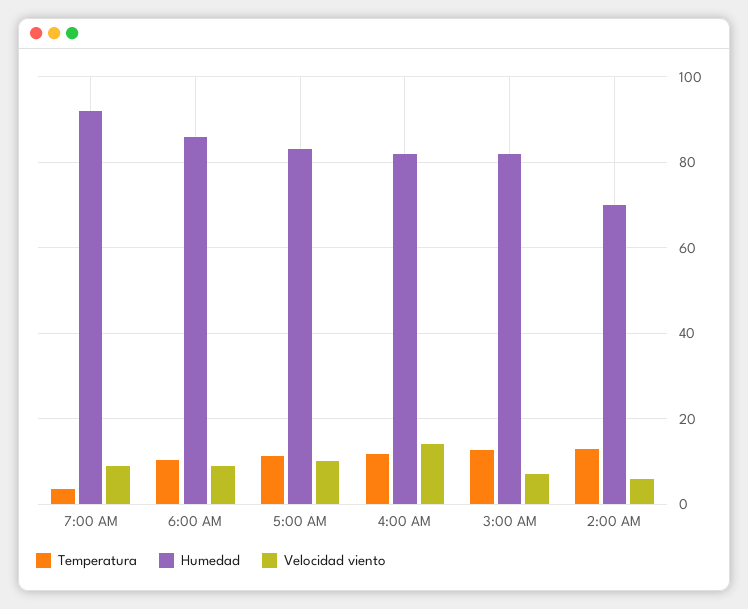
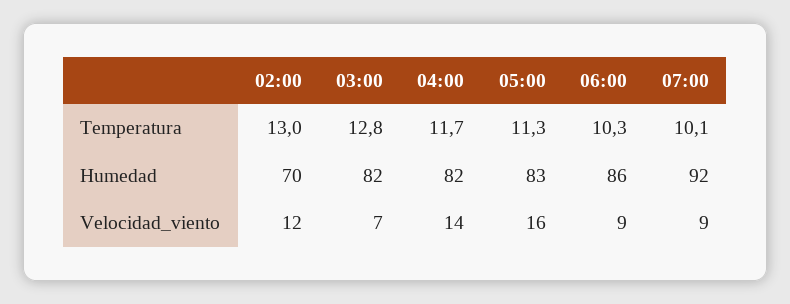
  {
    "Temperatura": {
-     "7:00 AM": 4,
+     "7:00 AM": 10.1,
      "6:00 AM": 10.3,
      "5:00 AM": 11.3,
      "4:00 AM": 11.7,
      "3:00 AM": 12.8,
      "2:00 AM": 13
    },
    "Humedad": {
      "7:00 AM": 92,
      "6:00 AM": 86,
      "5:00 AM": 83,
      "4:00 AM": 82,
      "3:00 AM": 82,
      "2:00 AM": 70
    },
    "Velocidad viento": {
      "7:00 AM": 9,
      "6:00 AM": 9,
-     "5:00 AM": 10,
+     "5:00 AM": 16,
      "4:00 AM": 14,
      "3:00 AM": 7,
-     "2:00 AM": 6
+     "2:00 AM": 12
    }
  }

